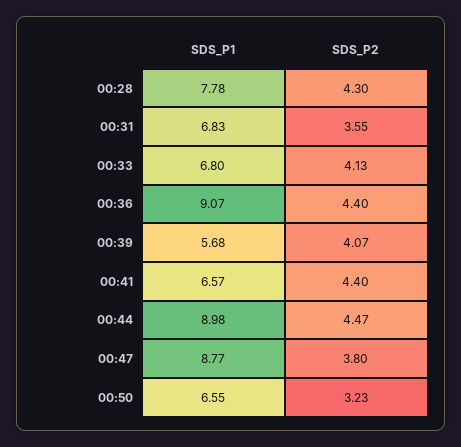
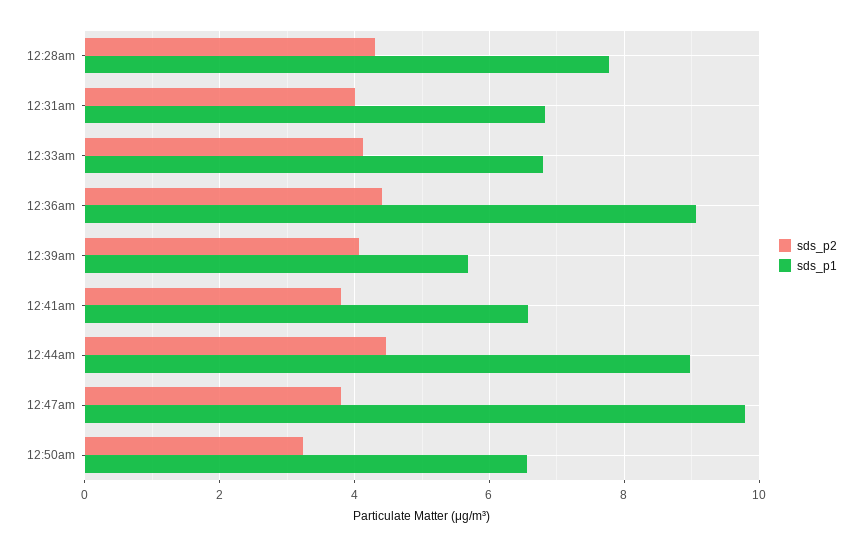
  {
    "SDS_P1": {
      "00:28": 7.78,
      "00:31": 6.83,
      "00:33": 6.8,
      "00:36": 9.07,
      "00:39": 5.68,
      "00:41": 6.57,
      "00:44": 8.98,
-     "00:47": 8.77,
+     "00:47": 9.8,
      "00:50": 6.55
    },
    "SDS_P2": {
      "00:28": 4.3,
-     "00:31": 3.55,
+     "00:31": 4,
      "00:33": 4.13,
      "00:36": 4.4,
      "00:39": 4.07,
-     "00:41": 4.4,
+     "00:41": 3.8,
      "00:44": 4.47,
      "00:47": 3.8,
      "00:50": 3.23
    }
  }

